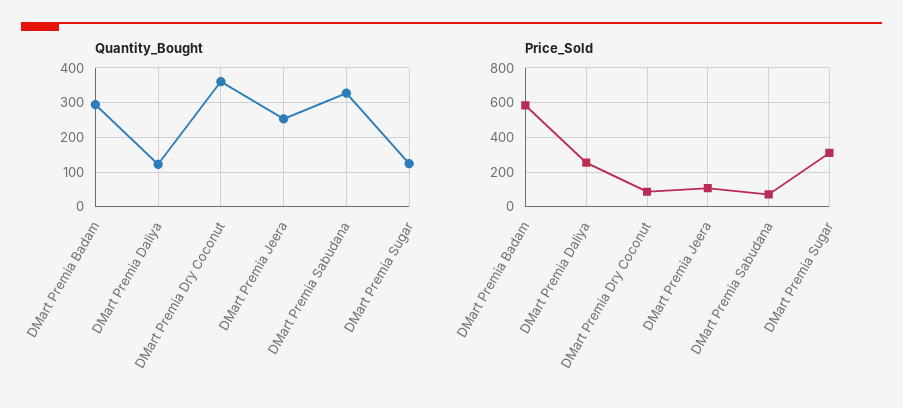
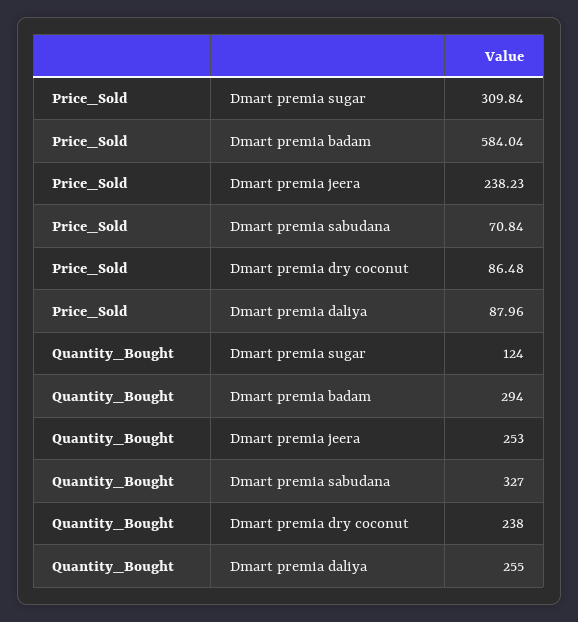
  {
    "Quantity_Bought": {
      "DMart Premia Badam": 294,
-     "DMart Premia Daliya": 120,
+     "DMart Premia Daliya": 255,
-     "DMart Premia Dry Coconut": 360,
+     "DMart Premia Dry Coconut": 238,
      "DMart Premia Jeera": 253,
      "DMart Premia Sabudana": 327,
      "DMart Premia Sugar": 124
    },
    "Price_Sold": {
      "DMart Premia Badam": 584.04,
-     "DMart Premia Daliya": 250,
+     "DMart Premia Daliya": 87.96,
      "DMart Premia Dry Coconut": 86.48,
-     "DMart Premia Jeera": 100,
+     "DMart Premia Jeera": 238.23,
      "DMart Premia Sabudana": 70.84,
      "DMart Premia Sugar": 309.84
    }
  }

